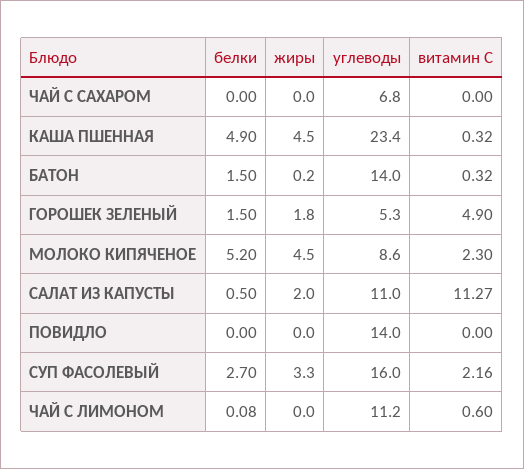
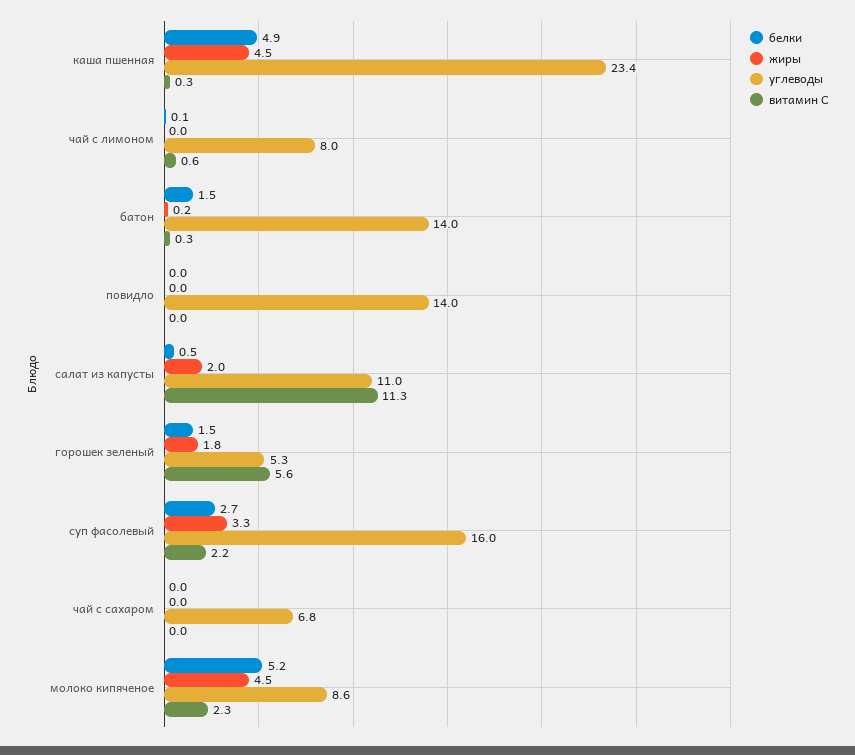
  {
    "белки": {
      "ЧАЙ С САХАРОМ": 0,
      "КАША ПШЕННАЯ": 4.9,
      "БАТОН": 1.5,
      "ГОРОШЕК ЗЕЛЕНЫЙ": 1.5,
      "МОЛОКО КИПЯЧЕНОЕ": 5.2,
      "САЛАТ ИЗ КАПУСТЫ": 0.5,
      "ПОВИДЛО": 0,
      "СУП ФАСОЛЕВЫЙ": 2.7,
      "ЧАЙ С ЛИМОНОМ": 0.08
    },
    "жиры": {
      "ЧАЙ С САХАРОМ": 0,
      "КАША ПШЕННАЯ": 4.5,
      "БАТОН": 0.2,
      "ГОРОШЕК ЗЕЛЕНЫЙ": 1.8,
      "МОЛОКО КИПЯЧЕНОЕ": 4.5,
      "САЛАТ ИЗ КАПУСТЫ": 2,
      "ПОВИДЛО": 0,
      "СУП ФАСОЛЕВЫЙ": 3.3,
      "ЧАЙ С ЛИМОНОМ": 0
    },
    "углеводы": {
      "ЧАЙ С САХАРОМ": 6.8,
      "КАША ПШЕННАЯ": 23.4,
      "БАТОН": 14,
      "ГОРОШЕК ЗЕЛЕНЫЙ": 5.3,
      "МОЛОКО КИПЯЧЕНОЕ": 8.6,
      "САЛАТ ИЗ КАПУСТЫ": 11,
      "ПОВИДЛО": 14,
      "СУП ФАСОЛЕВЫЙ": 16,
-     "ЧАЙ С ЛИМОНОМ": 11.2
+     "ЧАЙ С ЛИМОНОМ": 8
    },
    "витамин С": {
      "ЧАЙ С САХАРОМ": 0,
      "КАША ПШЕННАЯ": 0.32,
      "БАТОН": 0.32,
-     "ГОРОШЕК ЗЕЛЕНЫЙ": 4.9,
+     "ГОРОШЕК ЗЕЛЕНЫЙ": 5.6,
      "МОЛОКО КИПЯЧЕНОЕ": 2.3,
      "САЛАТ ИЗ КАПУСТЫ": 11.27,
      "ПОВИДЛО": 0,
      "СУП ФАСОЛЕВЫЙ": 2.16,
      "ЧАЙ С ЛИМОНОМ": 0.6
    }
  }

